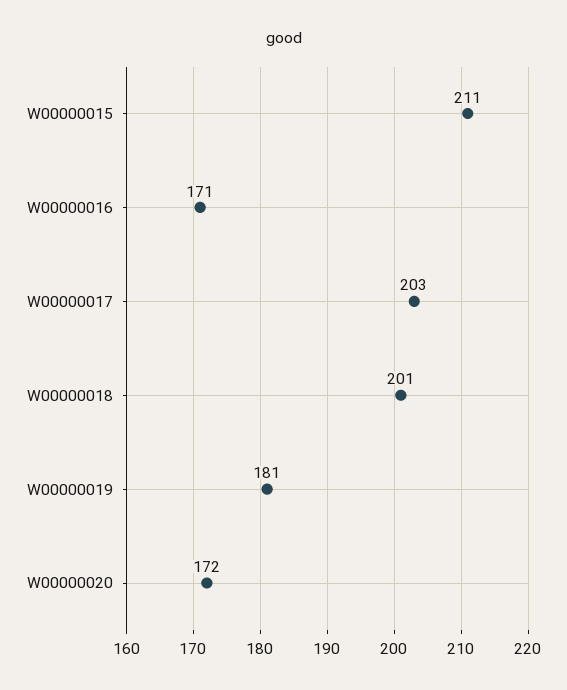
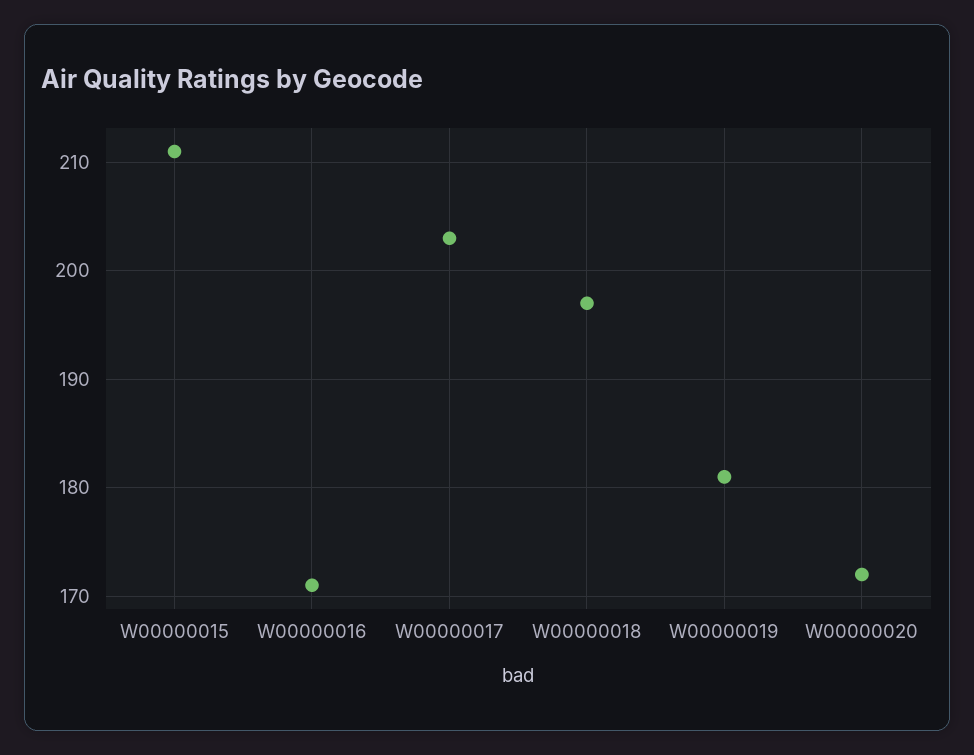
  {
    "W00000015": 211,
    "W00000016": 171,
    "W00000017": 203,
-   "W00000018": 201,
+   "W00000018": 197,
    "W00000019": 181,
    "W00000020": 172
  }

